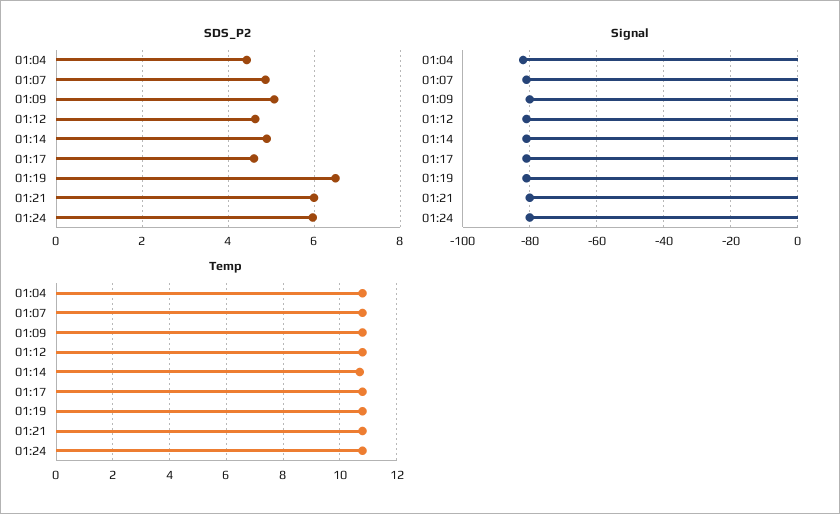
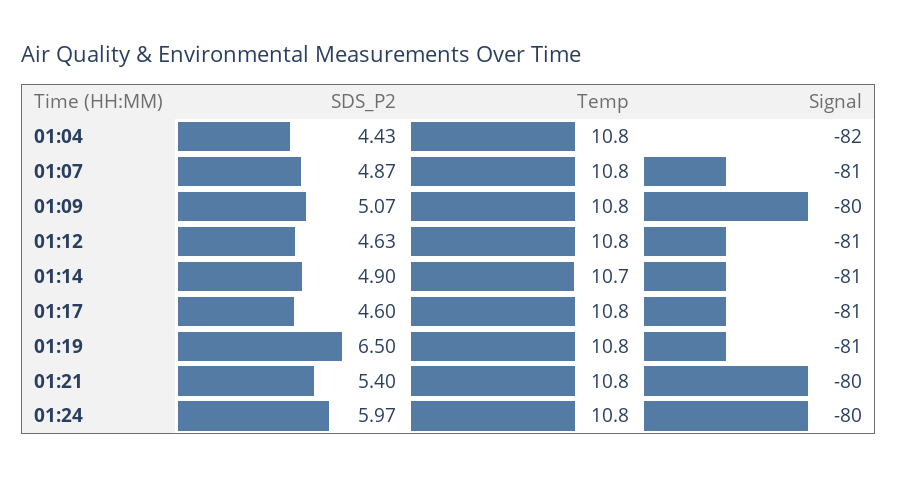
  {
    "SDS_P2": {
      "01:04": 4.43,
      "01:07": 4.87,
      "01:09": 5.07,
      "01:12": 4.63,
      "01:14": 4.9,
      "01:17": 4.6,
      "01:19": 6.5,
-     "01:21": 6,
+     "01:21": 5.4,
      "01:24": 5.97
    },
    "Signal": {
      "01:04": -82,
      "01:07": -81,
      "01:09": -80,
      "01:12": -81,
      "01:14": -81,
      "01:17": -81,
      "01:19": -81,
      "01:21": -80,
      "01:24": -80
    },
    "Temp": {
      "01:04": 10.8,
      "01:07": 10.8,
      "01:09": 10.8,
      "01:12": 10.8,
      "01:14": 10.7,
      "01:17": 10.8,
      "01:19": 10.8,
      "01:21": 10.8,
      "01:24": 10.8
    }
  }

